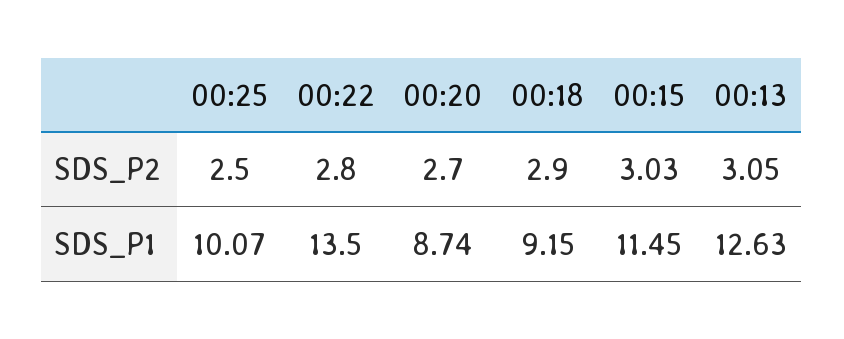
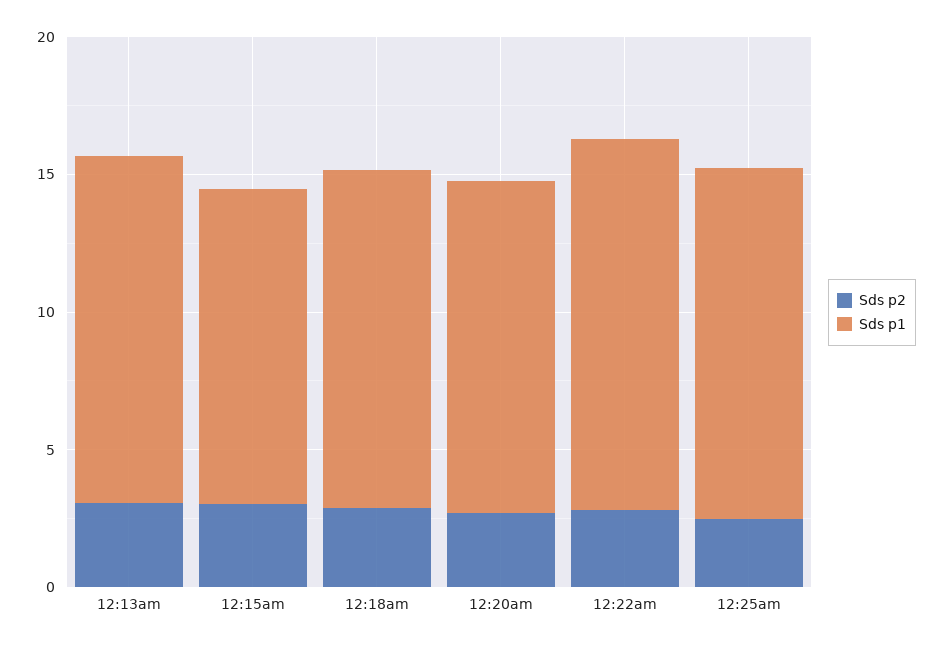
  {
    "SDS_P2": {
      "00:25": 2.5,
      "00:22": 2.8,
      "00:20": 2.7,
      "00:18": 2.9,
      "00:15": 3.03,
      "00:13": 3.05
    },
    "SDS_P1": {
-     "00:25": 10.07,
+     "00:25": 13,
      "00:22": 13.5,
-     "00:20": 8.74,
+     "00:20": 12,
-     "00:18": 9.15,
+     "00:18": 12,
      "00:15": 11.45,
      "00:13": 12.63
    }
  }

